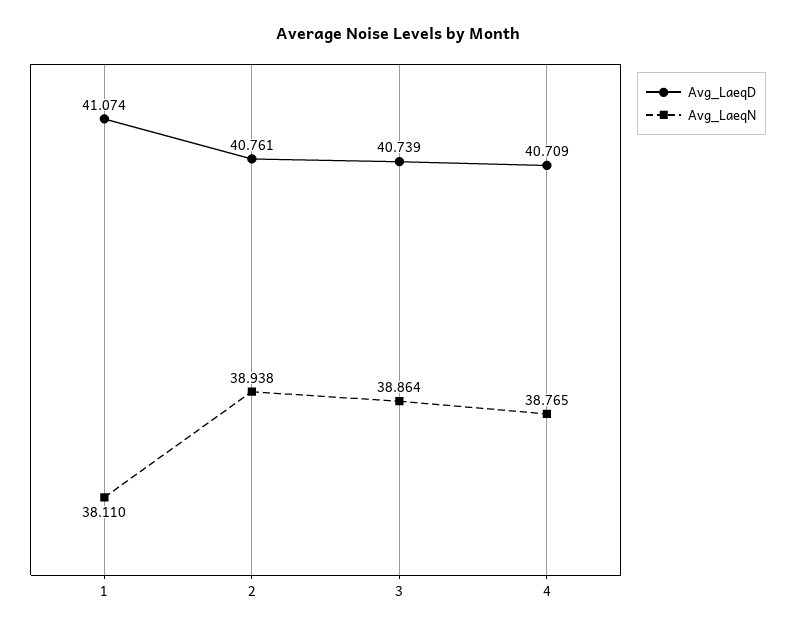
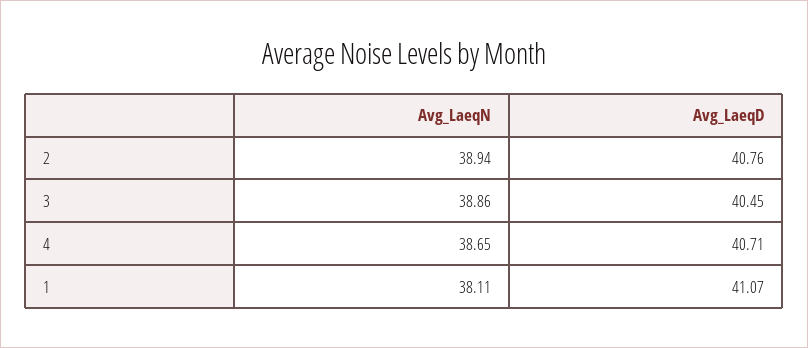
  {
    "Avg_LaeqD": {
      "1": 41.074,
      "2": 40.761,
-     "3": 40.739,
+     "3": 40.45,
      "4": 40.709
    },
    "Avg_LaeqN": {
      "1": 38.11,
      "2": 38.938,
      "3": 38.864,
-     "4": 38.765
+     "4": 38.65
    }
  }

